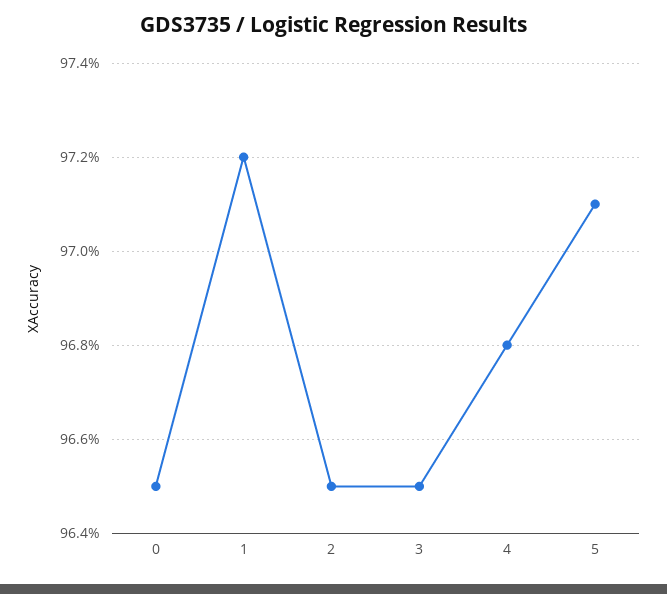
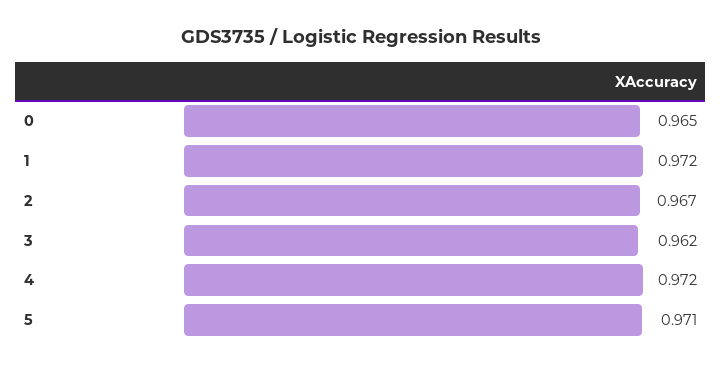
  {
    "0": 0.965,
    "1": 0.972,
-   "2": 0.965,
+   "2": 0.967,
-   "3": 0.965,
+   "3": 0.962,
-   "4": 0.968,
+   "4": 0.972,
    "5": 0.971
  }

